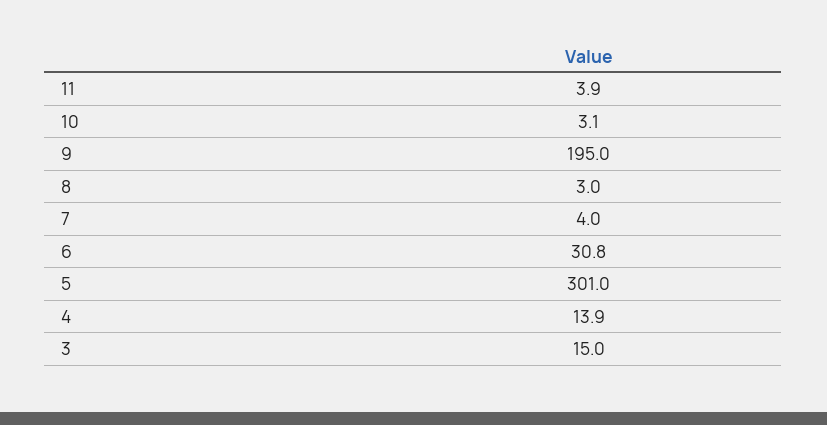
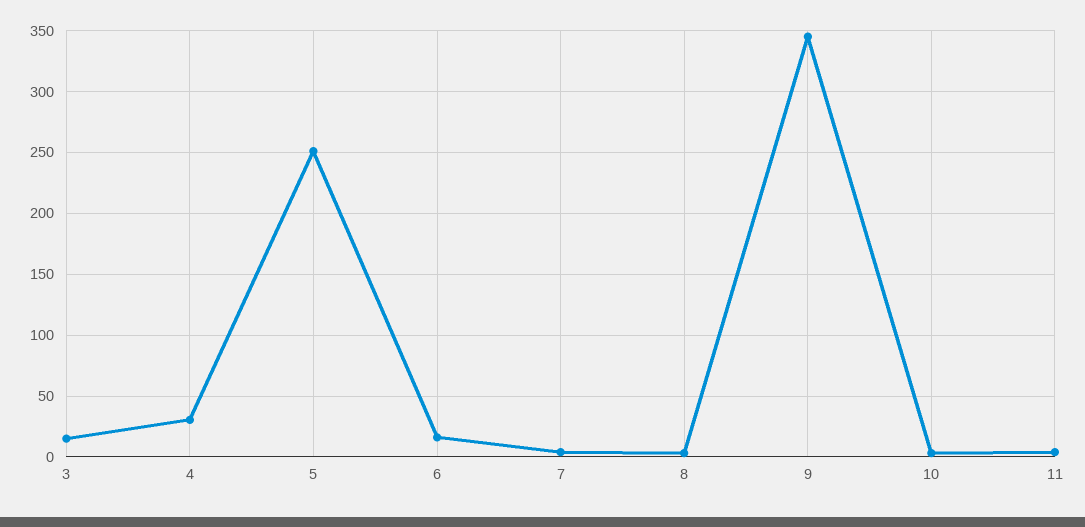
  {
    "11": 3.9,
    "10": 3.1,
-   "9": 195,
+   "9": 345,
    "8": 3,
    "7": 4,
-   "6": 30.8,
+   "6": 15,
-   "5": 301,
+   "5": 250,
-   "4": 13.9,
+   "4": 30,
    "3": 15
  }

